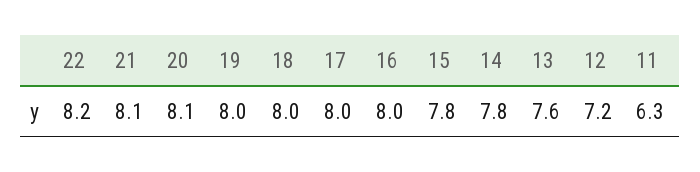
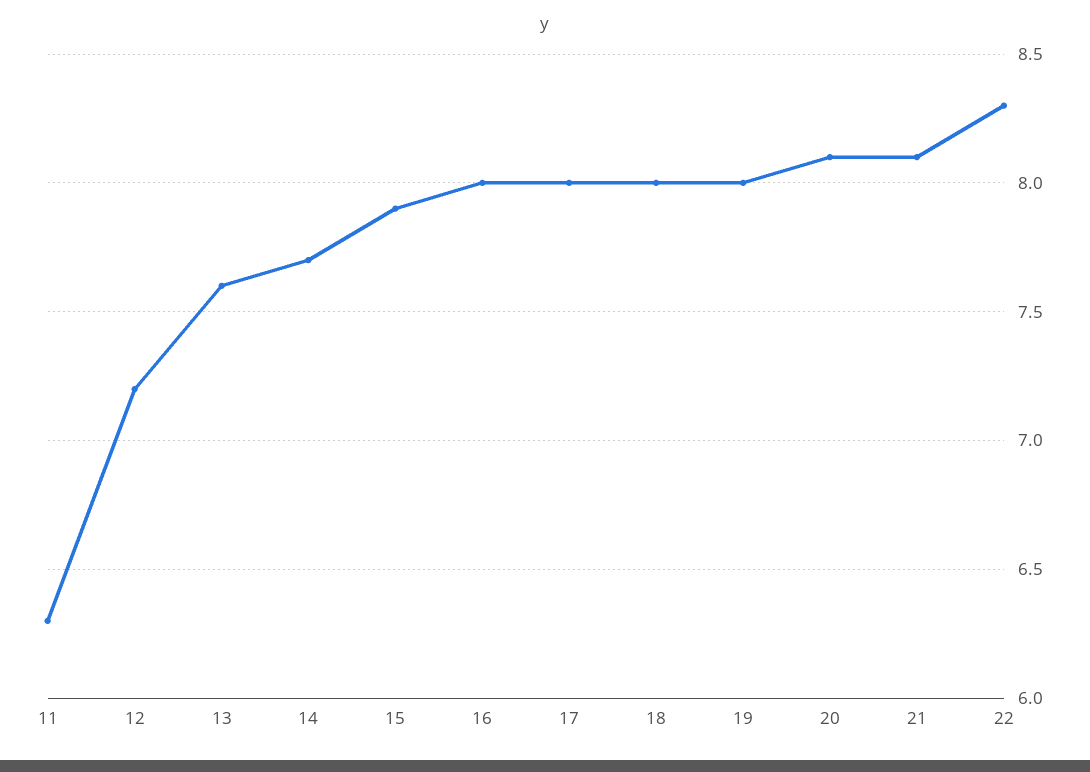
  {
-   "22": 8.2,
+   "22": 8.3,
    "21": 8.1,
    "20": 8.1,
    "19": 8,
    "18": 8,
    "17": 8,
    "16": 8,
-   "15": 7.8,
+   "15": 7.9,
-   "14": 7.8,
+   "14": 7.7,
    "13": 7.6,
    "12": 7.2,
    "11": 6.3
  }

